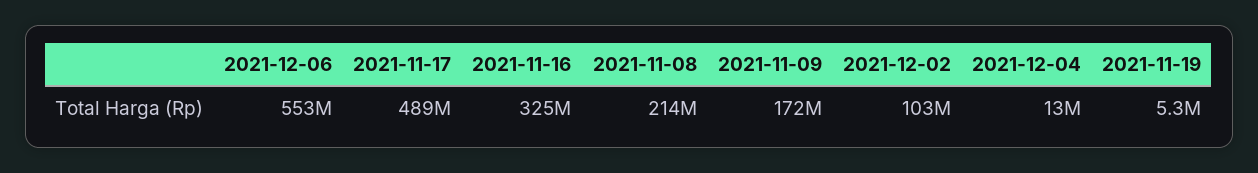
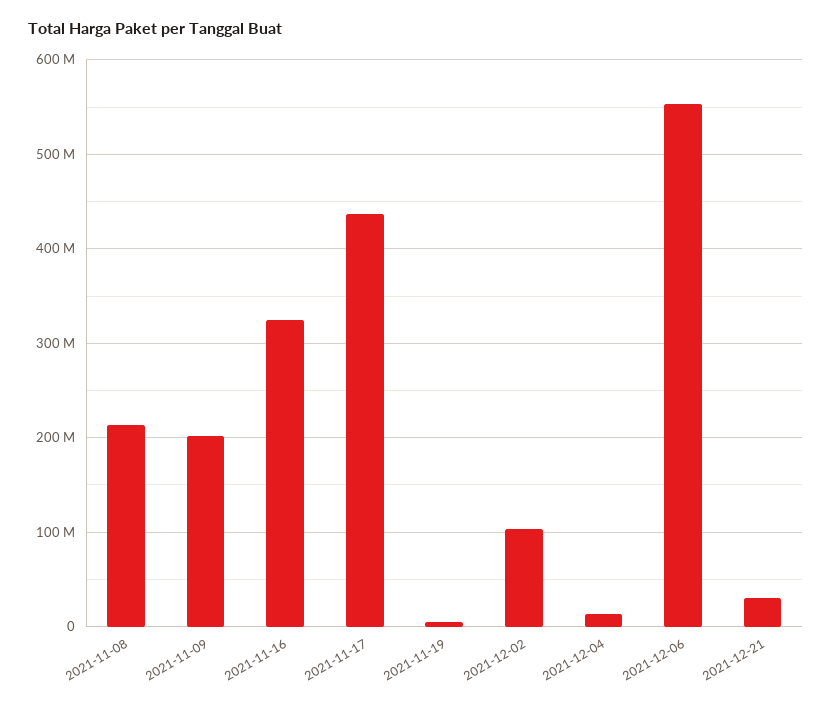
  {
    "2021-12-06": 553000000,
-   "2021-11-17": 489000000,
+   "2021-11-17": 440000000,
    "2021-11-16": 325000000,
    "2021-11-08": 214000000,
-   "2021-11-09": 172000000,
+   "2021-11-09": 200000000,
    "2021-12-02": 103000000,
    "2021-12-04": 13000000,
-   "2021-11-19": 5300000
+   "2021-11-19": 5300000,
+   "2021-12-21": 30000000
  }

